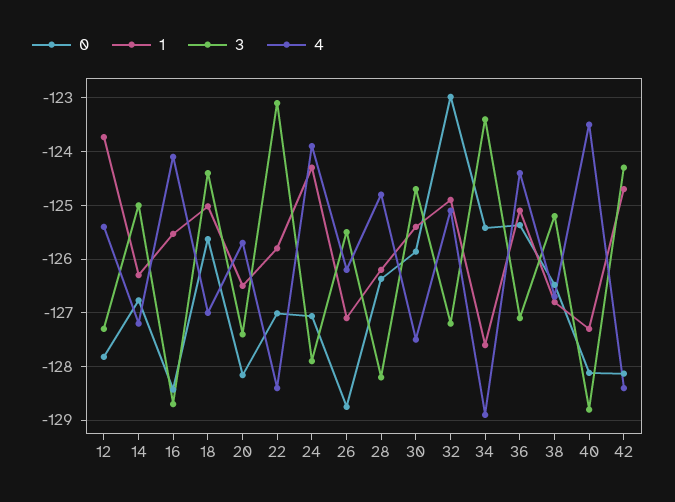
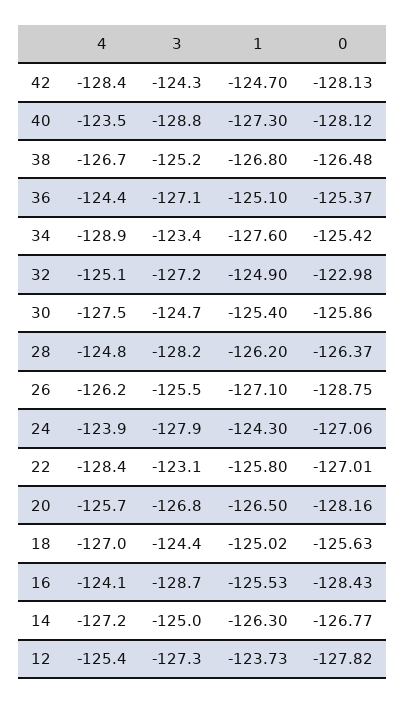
  {
    "0": {
      "12": -127.82,
      "14": -126.77,
      "16": -128.43,
      "18": -125.63,
      "20": -128.16,
      "22": -127.01,
      "24": -127.06,
      "26": -128.75,
      "28": -126.37,
      "30": -125.86,
      "32": -122.98,
      "34": -125.42,
      "36": -125.37,
      "38": -126.48,
      "40": -128.12,
      "42": -128.13
    },
    "1": {
      "12": -123.73,
      "14": -126.3,
      "16": -125.53,
      "18": -125.02,
      "20": -126.5,
      "22": -125.8,
      "24": -124.3,
      "26": -127.1,
      "28": -126.2,
      "30": -125.4,
      "32": -124.9,
      "34": -127.6,
      "36": -125.1,
      "38": -126.8,
      "40": -127.3,
      "42": -124.7
    },
    "3": {
      "12": -127.3,
      "14": -125,
      "16": -128.7,
      "18": -124.4,
-     "20": -127.4,
+     "20": -126.8,
      "22": -123.1,
      "24": -127.9,
      "26": -125.5,
      "28": -128.2,
      "30": -124.7,
      "32": -127.2,
      "34": -123.4,
      "36": -127.1,
      "38": -125.2,
      "40": -128.8,
      "42": -124.3
    },
    "4": {
      "12": -125.4,
      "14": -127.2,
      "16": -124.1,
      "18": -127,
      "20": -125.7,
      "22": -128.4,
      "24": -123.9,
      "26": -126.2,
      "28": -124.8,
      "30": -127.5,
      "32": -125.1,
      "34": -128.9,
      "36": -124.4,
      "38": -126.7,
      "40": -123.5,
      "42": -128.4
    }
  }

